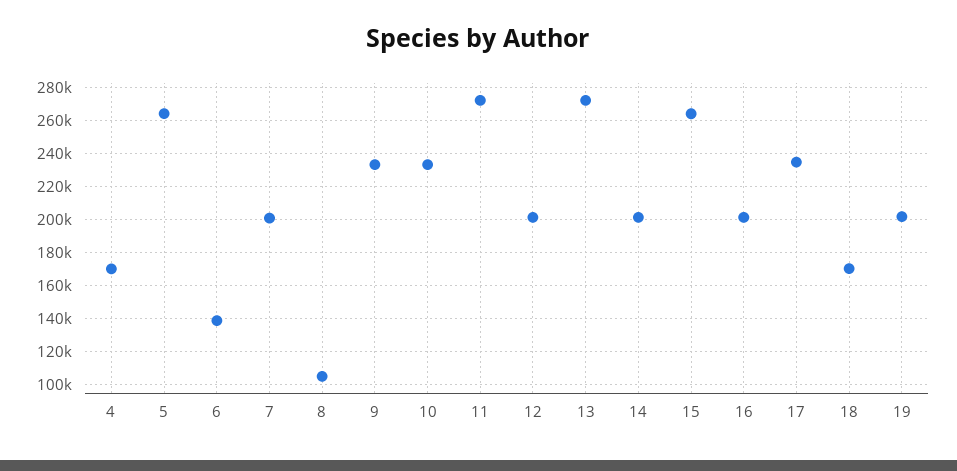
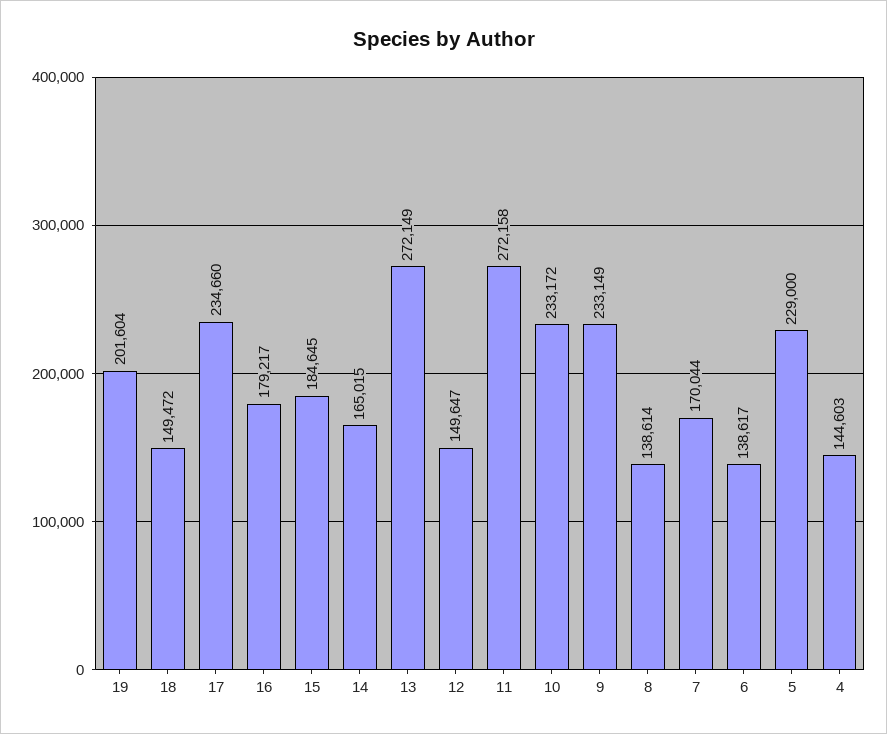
  {
-   "4": 170000,
+   "4": 144603,
-   "5": 265000,
+   "5": 229000,
    "6": 138617,
-   "7": 200000,
+   "7": 170044,
-   "8": 105000,
+   "8": 138614,
    "9": 233149,
    "10": 233172,
    "11": 272158,
-   "12": 200000,
+   "12": 149647,
    "13": 272149,
-   "14": 200000,
+   "14": 165015,
-   "15": 265000,
+   "15": 184645,
-   "16": 200000,
+   "16": 179217,
    "17": 234660,
-   "18": 170000,
+   "18": 149472,
    "19": 201604
  }

